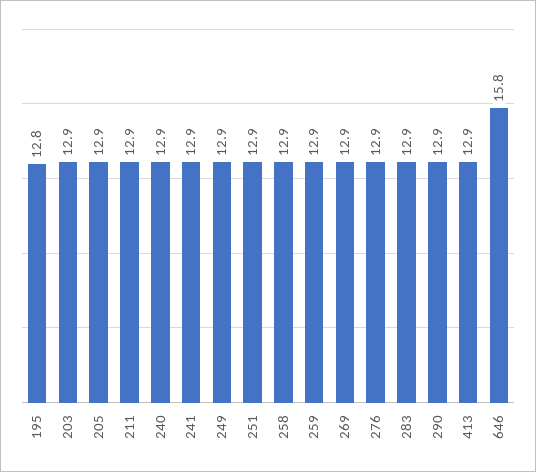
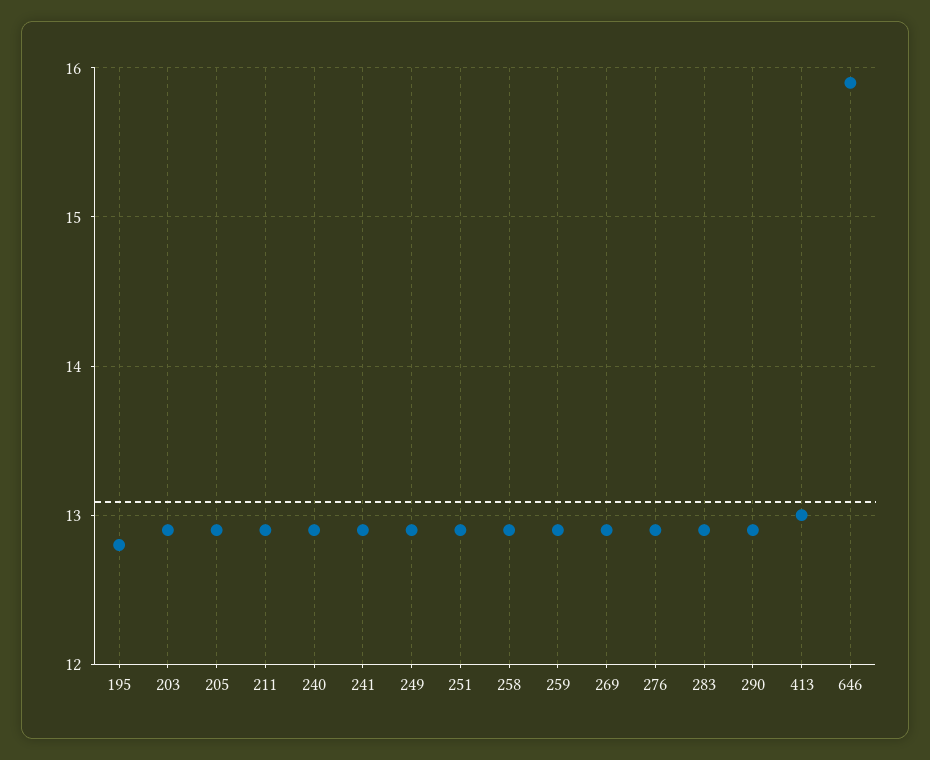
  {
    "195": 12.8,
    "203": 12.9,
    "205": 12.9,
    "211": 12.9,
    "240": 12.9,
    "241": 12.9,
    "249": 12.9,
    "251": 12.9,
    "258": 12.9,
    "259": 12.9,
    "269": 12.9,
    "276": 12.9,
    "283": 12.9,
    "290": 12.9,
-   "413": 12.9,
+   "413": 13,
-   "646": 15.8
+   "646": 15.9
  }

